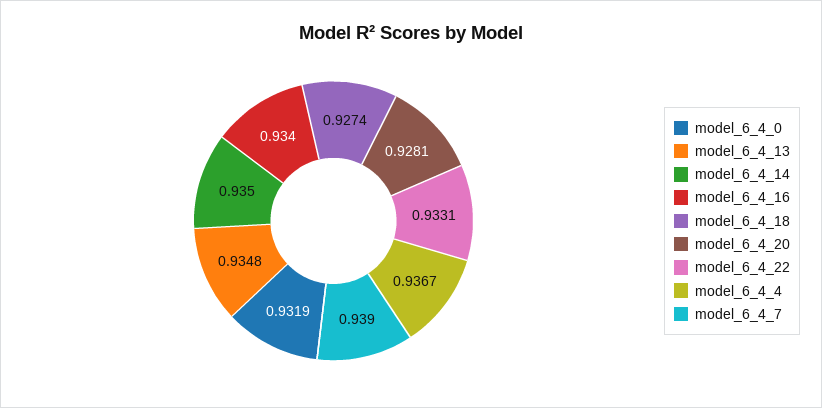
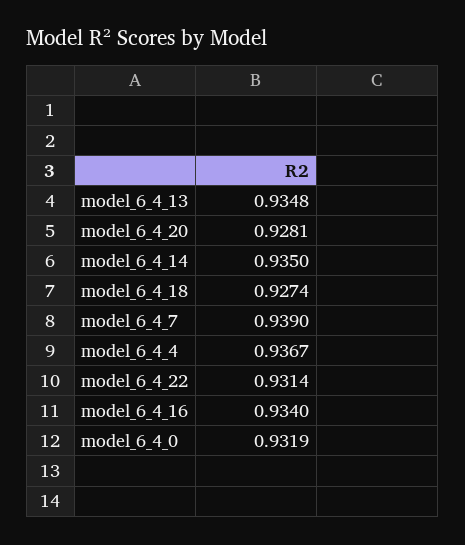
  {
    "model_6_4_0": 0.9319,
    "model_6_4_13": 0.9348,
    "model_6_4_14": 0.935,
    "model_6_4_16": 0.934,
    "model_6_4_18": 0.9274,
    "model_6_4_20": 0.9281,
-   "model_6_4_22": 0.9331,
+   "model_6_4_22": 0.9314,
    "model_6_4_4": 0.9367,
    "model_6_4_7": 0.939
  }

